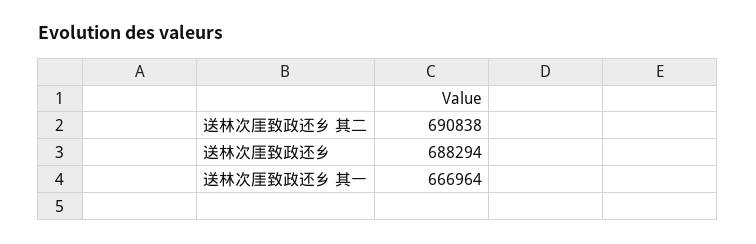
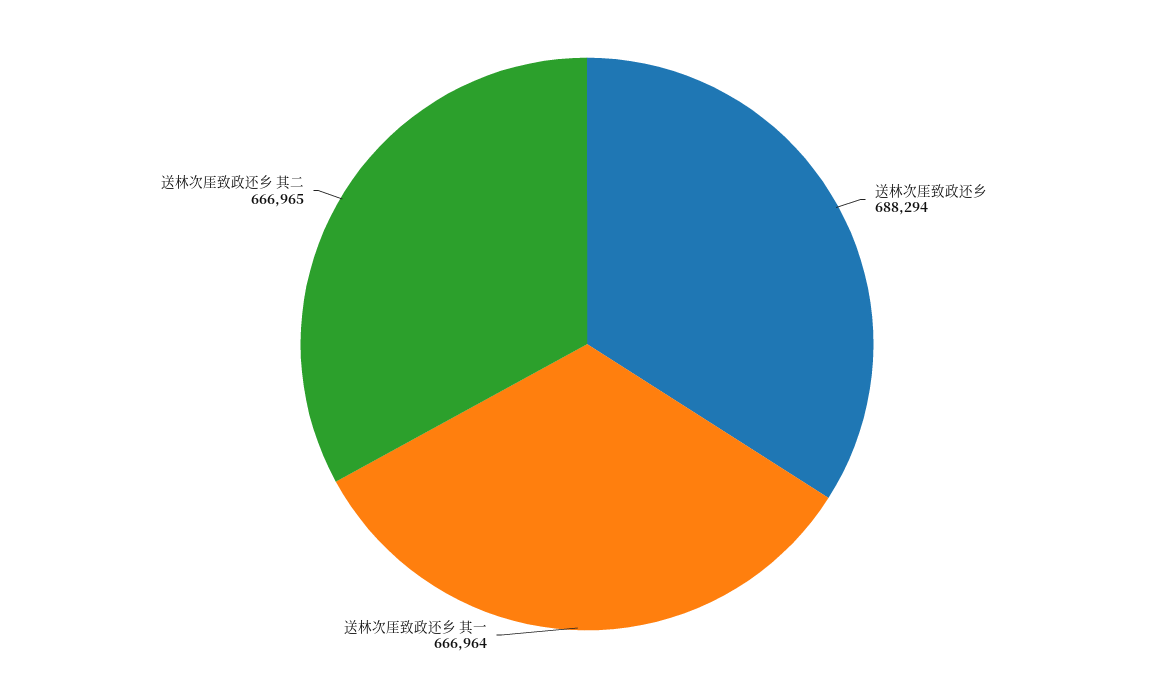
  {
-   "送林次厓致政还乡 其二": 690838,
+   "送林次厓致政还乡 其二": 666965,
    "送林次厓致政还乡": 688294,
    "送林次厓致政还乡 其一": 666964
  }

